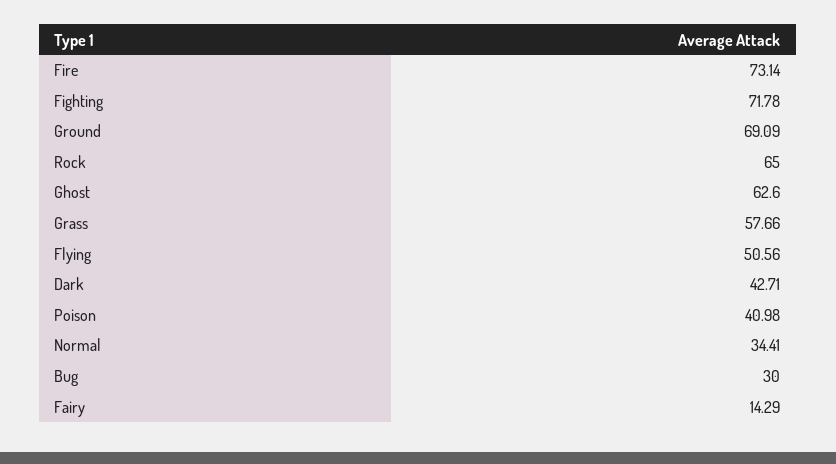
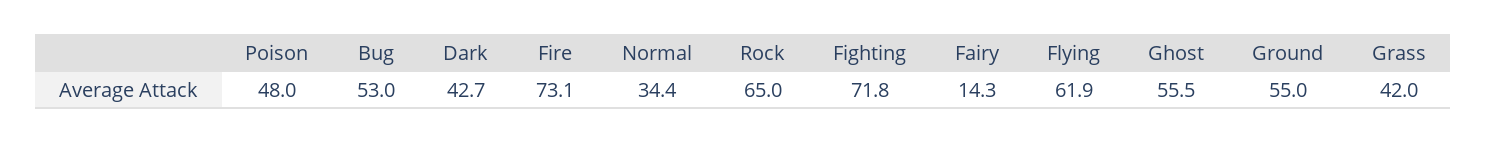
  {
    "Fire": 73.14,
    "Fighting": 71.78,
-   "Ground": 69.09,
+   "Ground": 55,
    "Rock": 65,
-   "Ghost": 62.6,
+   "Ghost": 55.5,
-   "Grass": 57.66,
+   "Grass": 42,
-   "Flying": 50.56,
+   "Flying": 61.9,
    "Dark": 42.71,
-   "Poison": 40.98,
+   "Poison": 48,
    "Normal": 34.41,
-   "Bug": 30,
+   "Bug": 53,
    "Fairy": 14.29
  }

